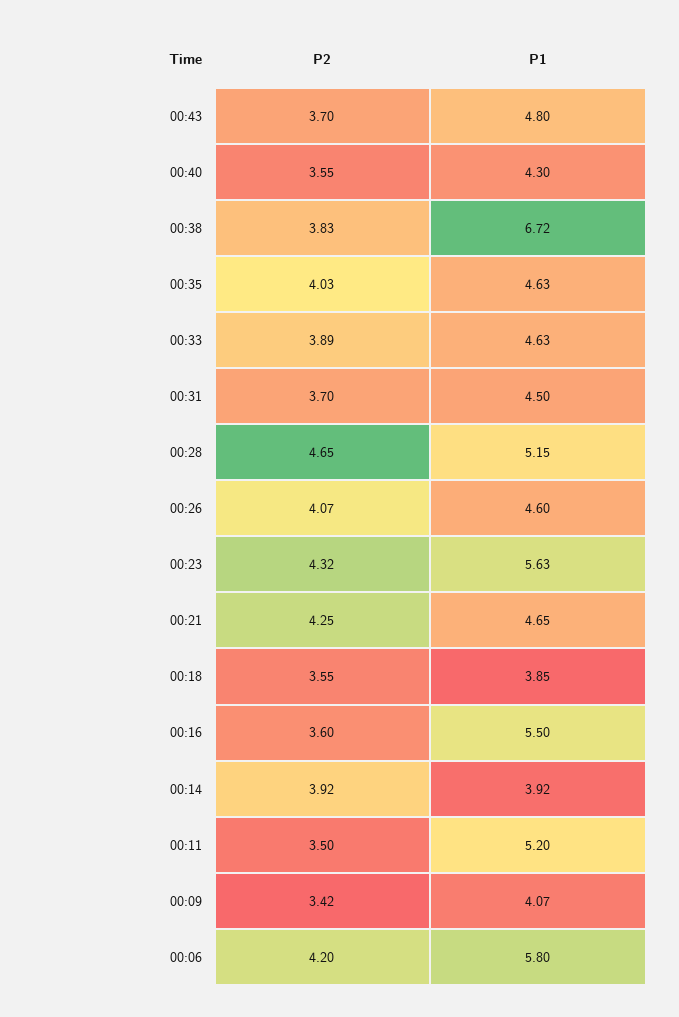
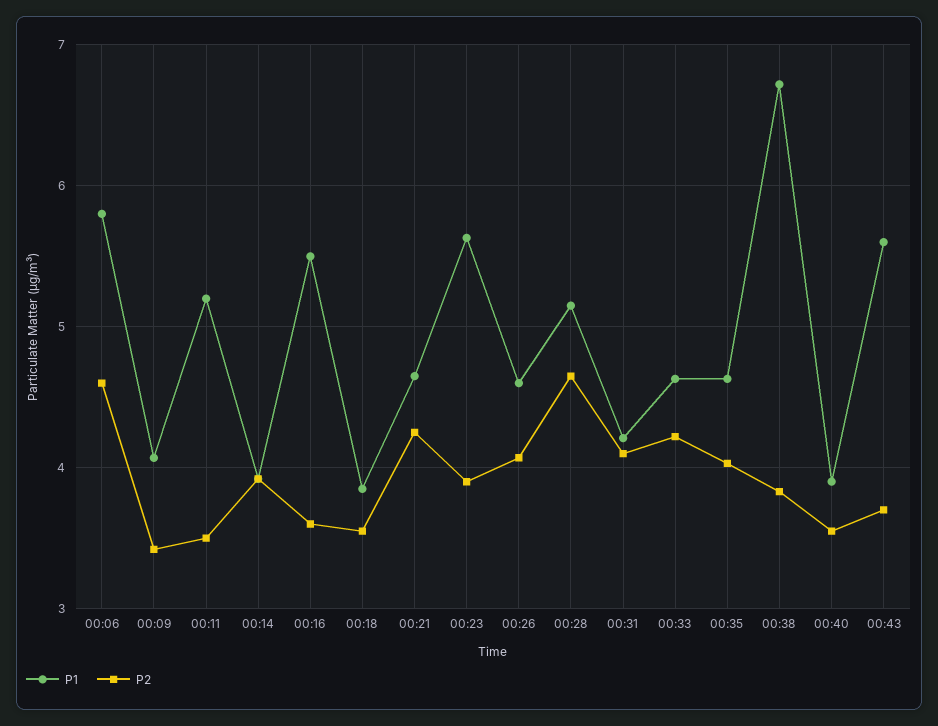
  {
    "P2": {
      "00:43": 3.7,
      "00:40": 3.55,
      "00:38": 3.83,
      "00:35": 4.03,
-     "00:33": 3.89,
+     "00:33": 4.2,
-     "00:31": 3.7,
+     "00:31": 4.1,
      "00:28": 4.65,
      "00:26": 4.07,
-     "00:23": 4.32,
+     "00:23": 3.9,
      "00:21": 4.25,
      "00:18": 3.55,
      "00:16": 3.6,
      "00:14": 3.92,
      "00:11": 3.5,
      "00:09": 3.42,
-     "00:06": 4.2
+     "00:06": 4.6
    },
    "P1": {
-     "00:43": 4.8,
+     "00:43": 5.6,
-     "00:40": 4.3,
+     "00:40": 3.9,
      "00:38": 6.72,
      "00:35": 4.63,
      "00:33": 4.63,
-     "00:31": 4.5,
+     "00:31": 4.2,
      "00:28": 5.15,
      "00:26": 4.6,
      "00:23": 5.63,
      "00:21": 4.65,
      "00:18": 3.85,
      "00:16": 5.5,
      "00:14": 3.92,
      "00:11": 5.2,
      "00:09": 4.07,
      "00:06": 5.8
    }
  }

